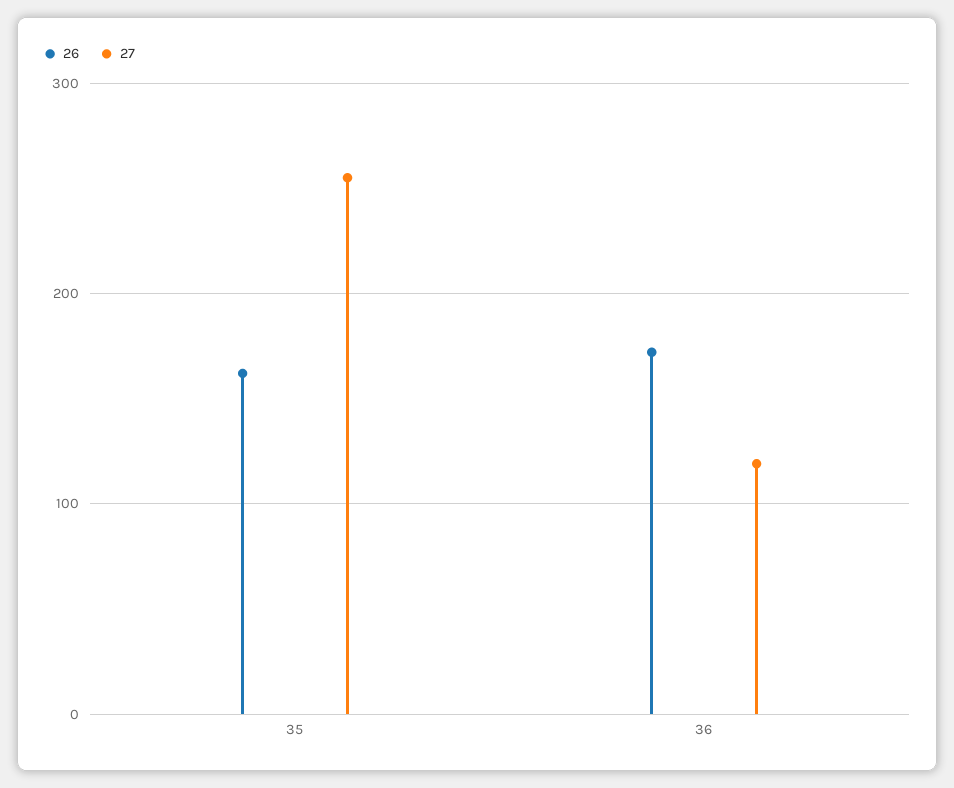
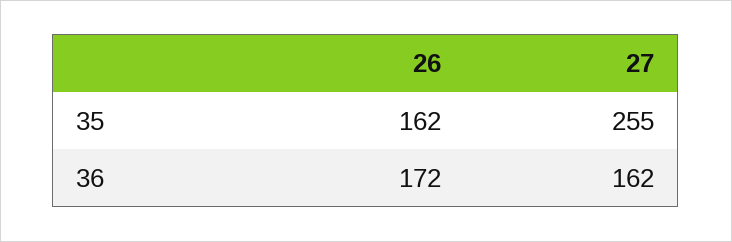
  {
    "26": {
      "35": 162,
      "36": 172
    },
    "27": {
      "35": 255,
-     "36": 120
+     "36": 162
    }
  }

